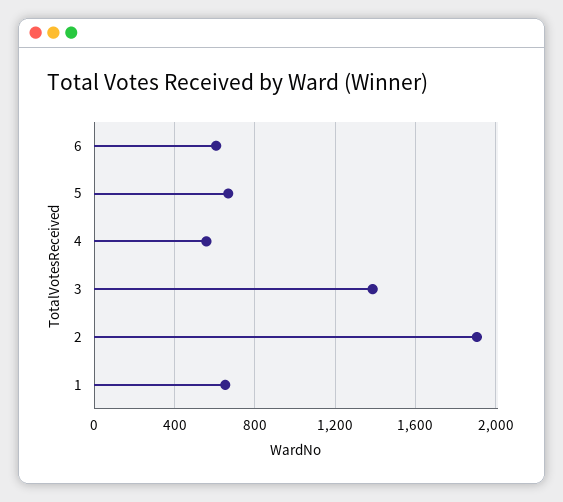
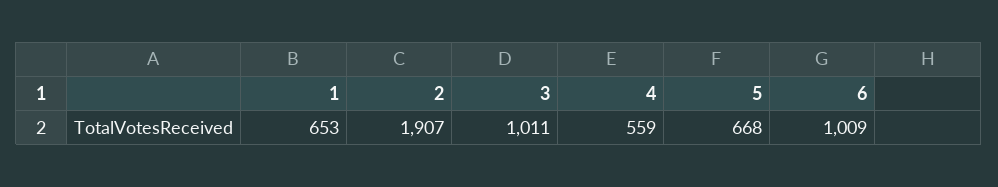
  {
-   "6": 600,
+   "6": 1009,
    "5": 668,
    "4": 559,
-   "3": 1400,
+   "3": 1011,
    "2": 1907,
    "1": 653
  }

